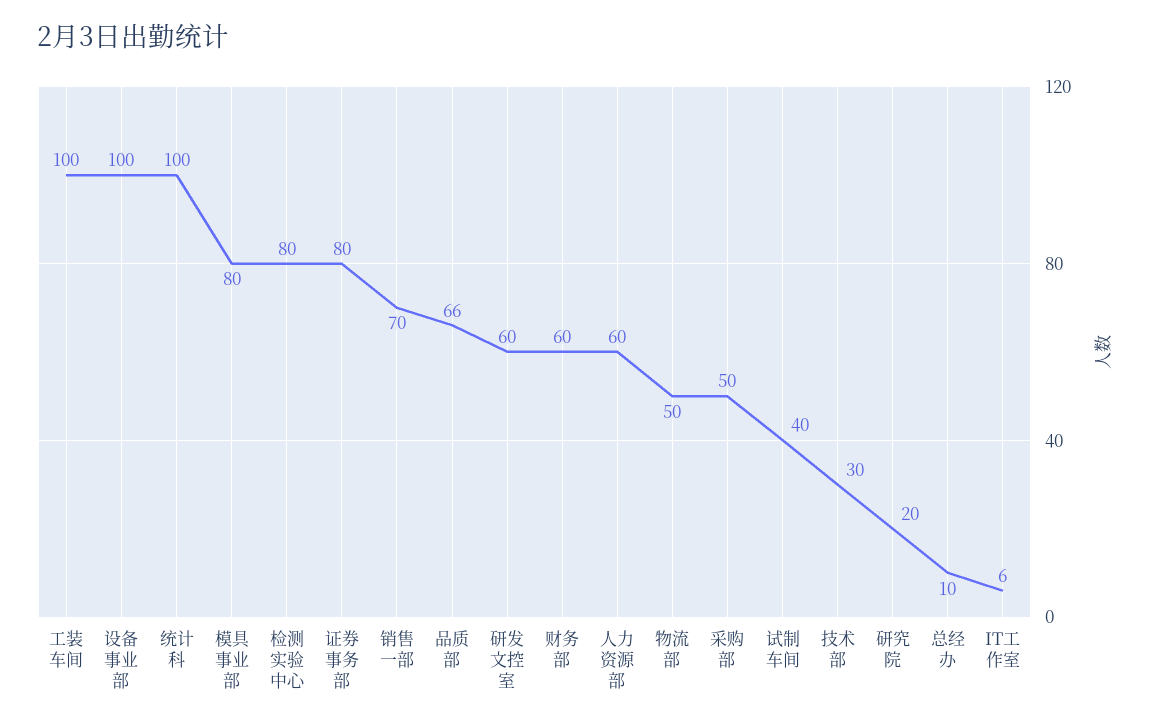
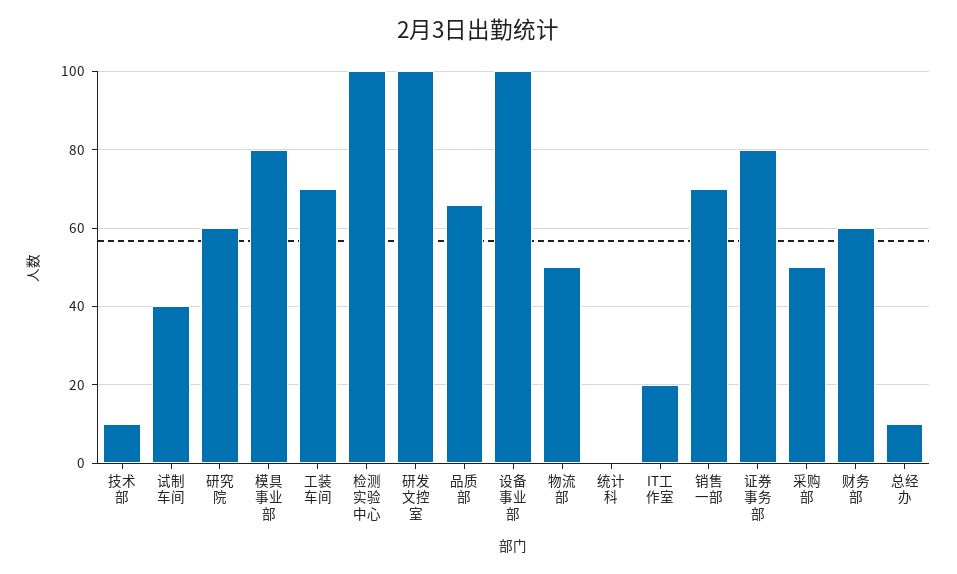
  {
-   "工装车间": 100,
+   "工装车间": 70,
    "设备事业部": 100,
-   "统计科": 100,
+   "统计科": 0,
    "模具事业部": 80,
-   "检测实验中心": 80,
+   "检测实验中心": 100,
    "证券事务部": 80,
    "销售一部": 70,
    "品质部": 66,
-   "研发文控室": 60,
+   "研发文控室": 100,
    "财务部": 60,
-   "人力资源部": 60,
    "物流部": 50,
    "采购部": 50,
    "试制车间": 40,
-   "技术部": 30,
+   "技术部": 10,
-   "研究院": 20,
+   "研究院": 60,
    "总经办": 10,
-   "IT工作室": 6
+   "IT工作室": 20
  }

